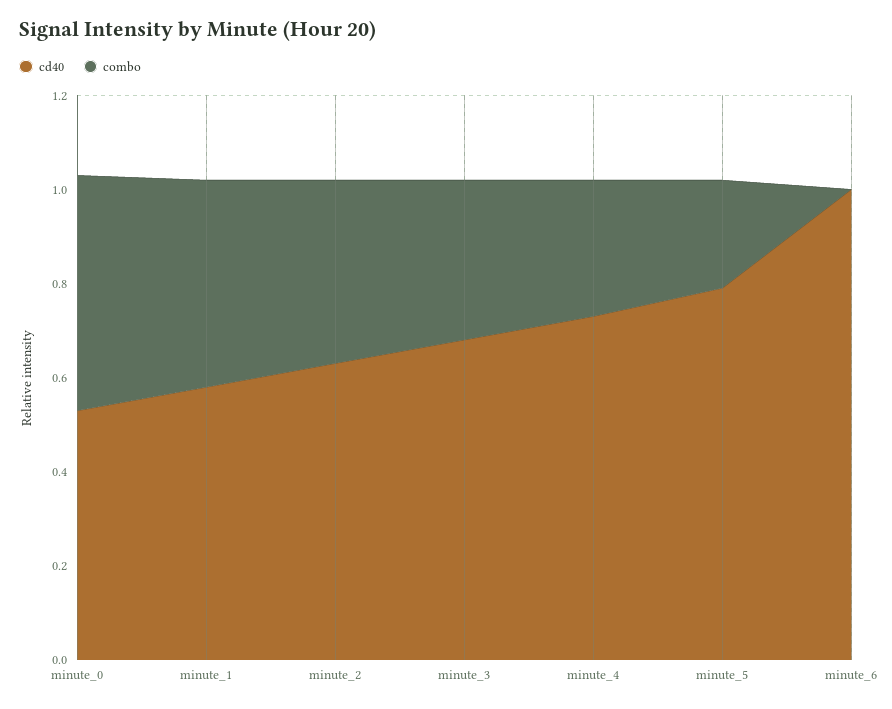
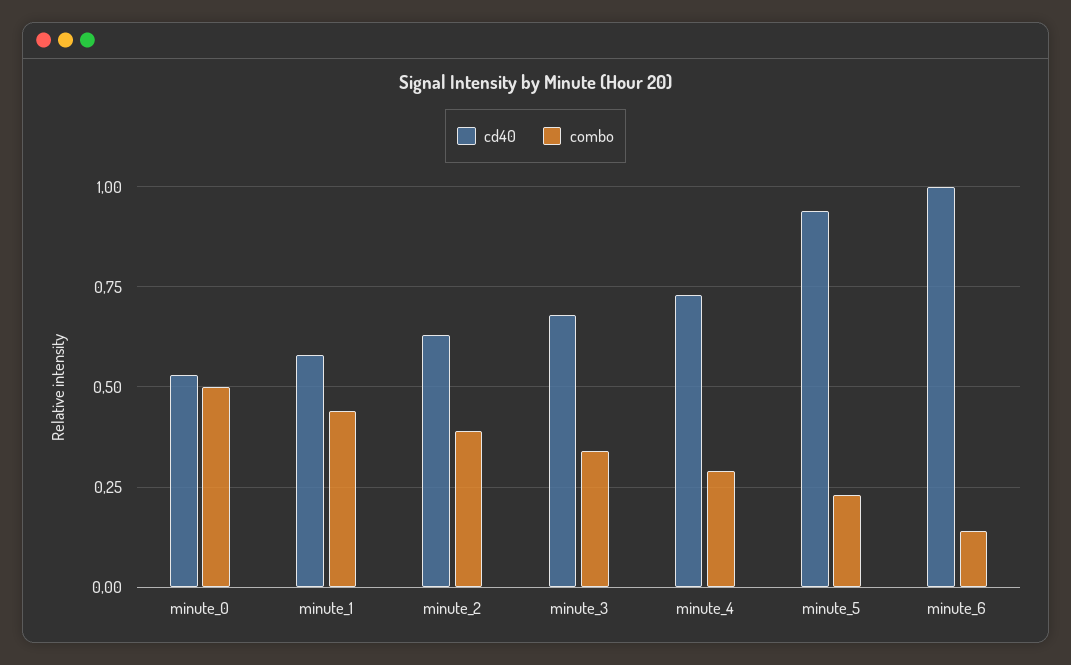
  {
    "cd40": {
      "minute_0": 0.55,
      "minute_1": 0.6,
      "minute_2": 0.65,
      "minute_3": 0.7,
      "minute_4": 0.75,
-     "minute_5": 0.8,
+     "minute_5": 0.95,
      "minute_6": 1
    },
    "combo": {
      "minute_0": 0.5,
      "minute_1": 0.45,
      "minute_2": 0.4,
      "minute_3": 0.35,
      "minute_4": 0.3,
      "minute_5": 0.25,
-     "minute_6": 0
+     "minute_6": 0.15
    }
  }

